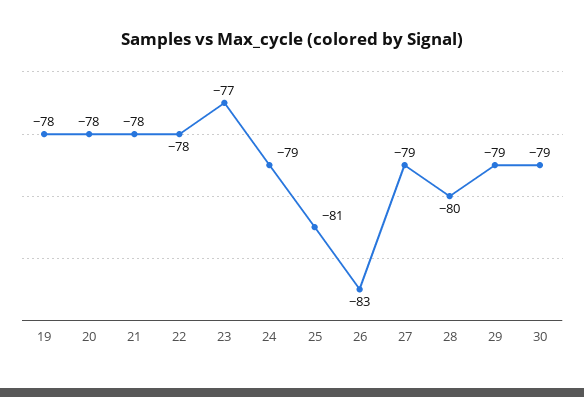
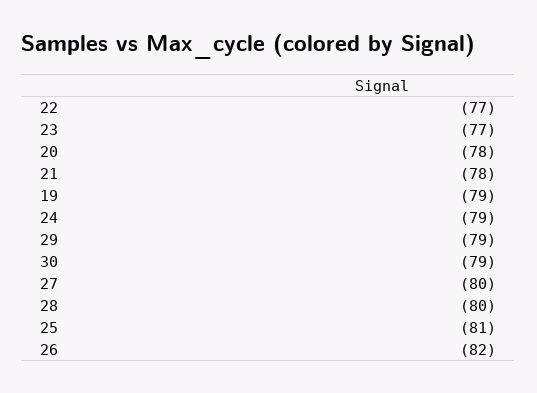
  {
-   "19": -78,
+   "19": -79,
    "20": -78,
    "21": -78,
-   "22": -78,
+   "22": -77,
    "23": -77,
    "24": -79,
    "25": -81,
-   "26": -83,
+   "26": -82,
-   "27": -79,
+   "27": -80,
    "28": -80,
    "29": -79,
    "30": -79
  }

